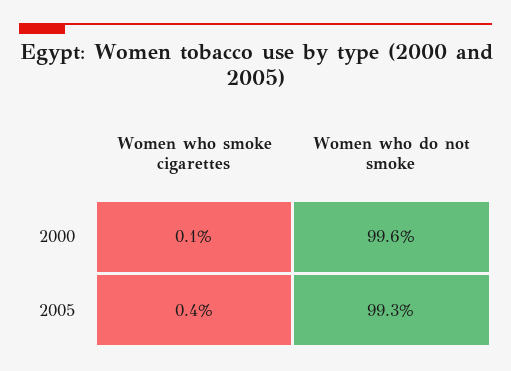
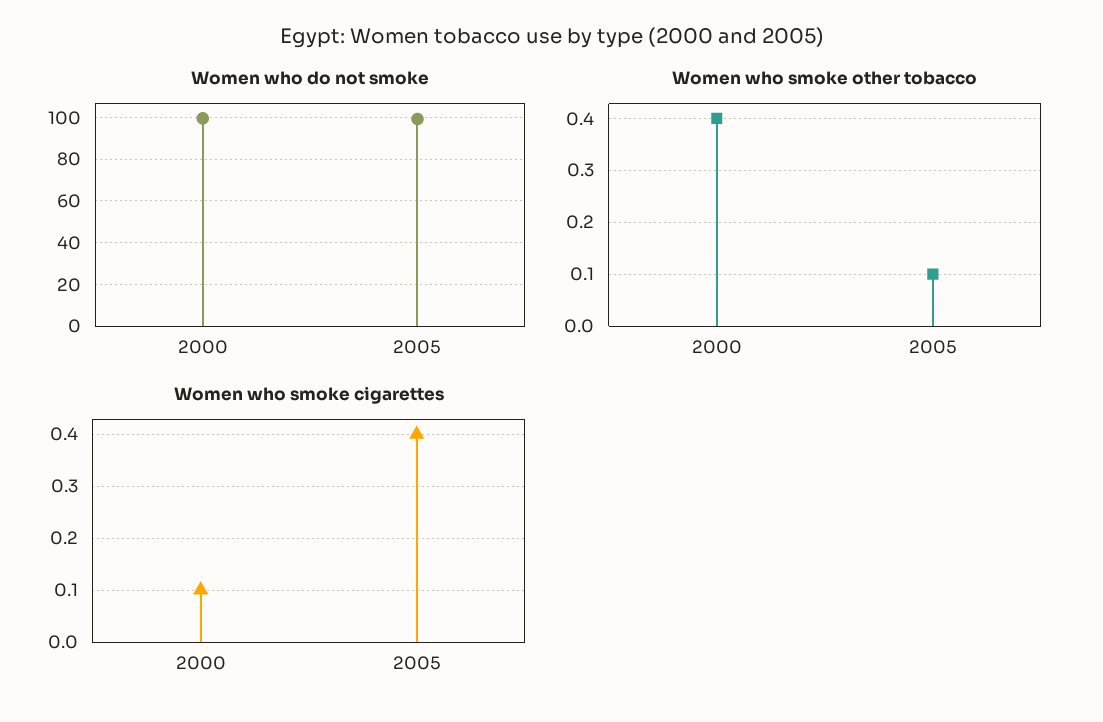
  {
    "Women who smoke cigarettes": {
      "2000": 0.1,
      "2005": 0.4
    },
    "Women who do not smoke": {
      "2000": 99.6,
      "2005": 99.3
-   }
+   },
+   "Women who smoke other tobacco": {
+     "2000": 0.4,
+     "2005": 0.1
+   }
  }

